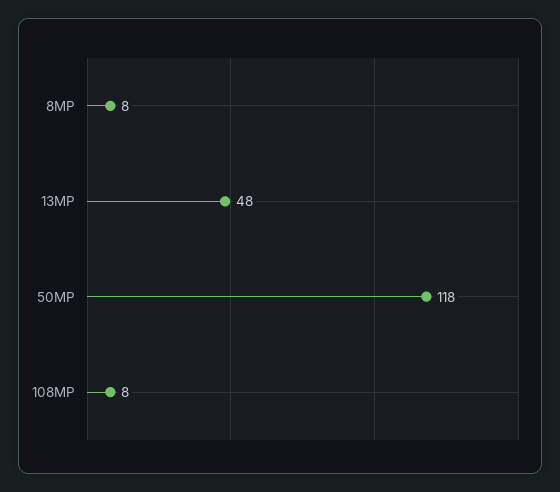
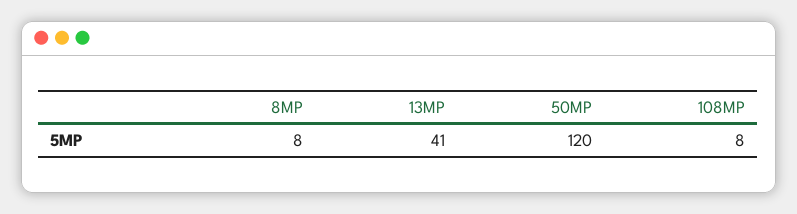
  {
    "8MP": 8,
-   "13MP": 48,
+   "13MP": 41,
-   "50MP": 118,
+   "50MP": 120,
    "108MP": 8
  }

